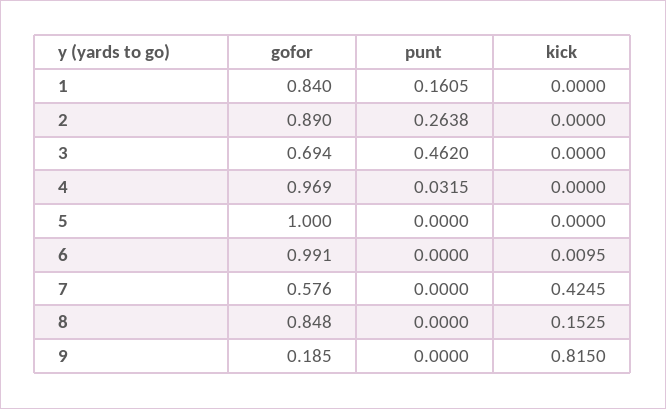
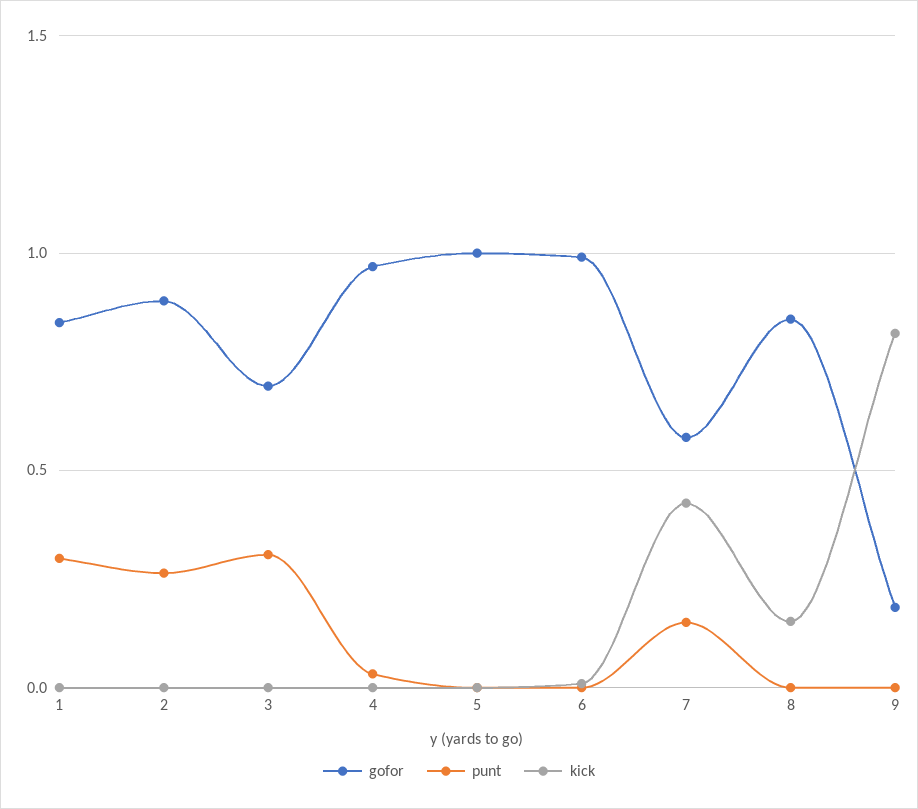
  {
    "gofor": {
      "1": 0.84,
      "2": 0.89,
      "3": 0.694,
      "4": 0.969,
      "5": 1,
      "6": 0.991,
      "7": 0.576,
      "8": 0.848,
      "9": 0.185
    },
    "punt": {
-     "1": 0.1605,
+     "1": 0.3,
      "2": 0.2638,
-     "3": 0.462,
+     "3": 0.3,
      "4": 0.0315,
      "5": 0,
      "6": 0,
-     "7": 0,
+     "7": 0.15,
      "8": 0,
      "9": 0
    },
    "kick": {
      "1": 0,
      "2": 0,
      "3": 0,
      "4": 0,
      "5": 0,
      "6": 0.0095,
      "7": 0.4245,
      "8": 0.1525,
      "9": 0.815
    }
  }

